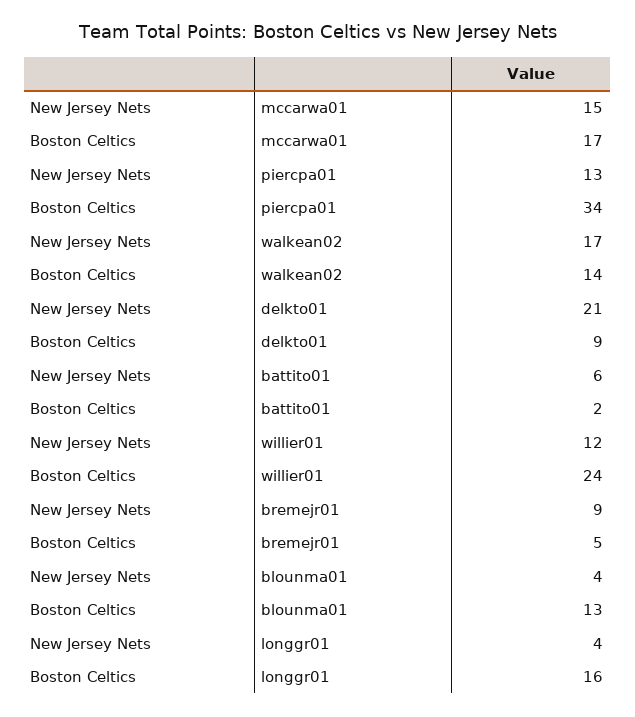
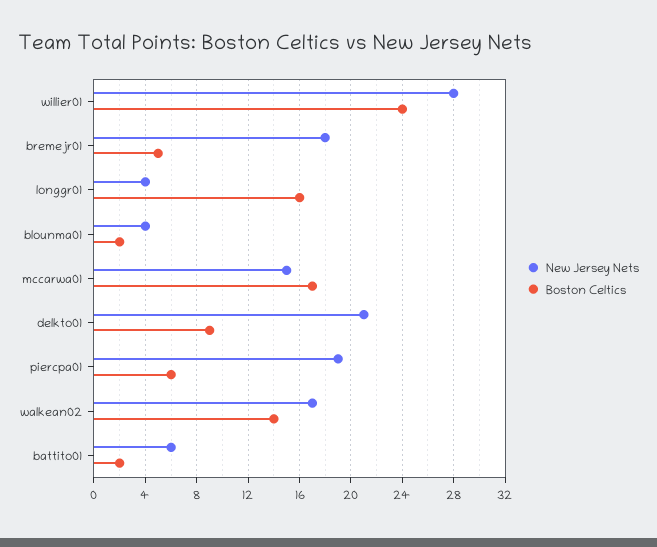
  {
    "New Jersey Nets": {
      "mccarwa01": 15,
-     "piercpa01": 13,
+     "piercpa01": 19,
      "walkean02": 17,
      "delkto01": 21,
      "battito01": 6,
-     "willier01": 12,
+     "willier01": 28,
-     "bremejr01": 9,
+     "bremejr01": 18,
      "blounma01": 4,
      "longgr01": 4
    },
    "Boston Celtics": {
      "mccarwa01": 17,
-     "piercpa01": 34,
+     "piercpa01": 6,
      "walkean02": 14,
      "delkto01": 9,
      "battito01": 2,
      "willier01": 24,
      "bremejr01": 5,
-     "blounma01": 13,
+     "blounma01": 2,
      "longgr01": 16
    }
  }

